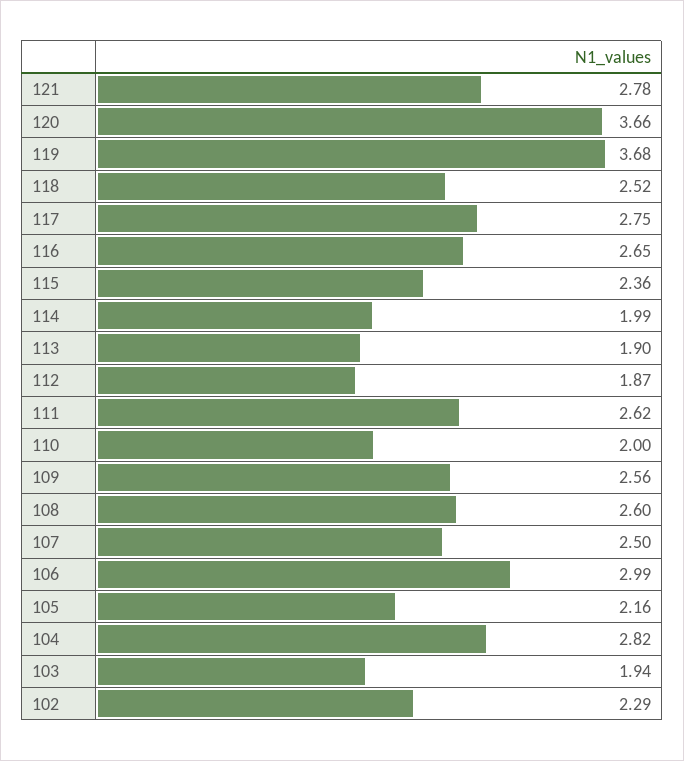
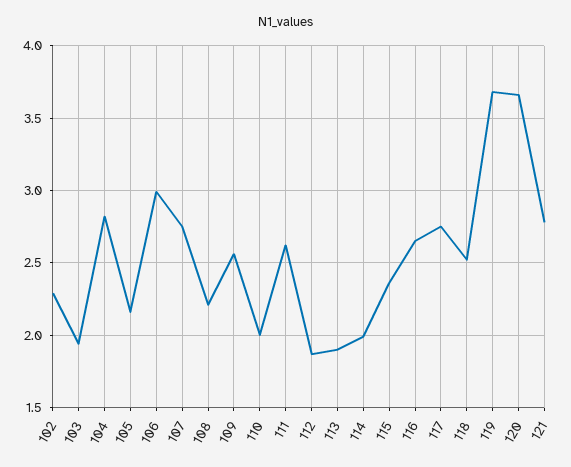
  {
    "121": 2.78,
    "120": 3.66,
    "119": 3.68,
    "118": 2.52,
    "117": 2.75,
    "116": 2.65,
    "115": 2.36,
    "114": 1.99,
    "113": 1.9,
    "112": 1.87,
    "111": 2.62,
    "110": 2,
    "109": 2.56,
-   "108": 2.6,
+   "108": 2.2,
-   "107": 2.5,
+   "107": 2.75,
    "106": 2.99,
    "105": 2.16,
    "104": 2.82,
    "103": 1.94,
    "102": 2.29
  }

